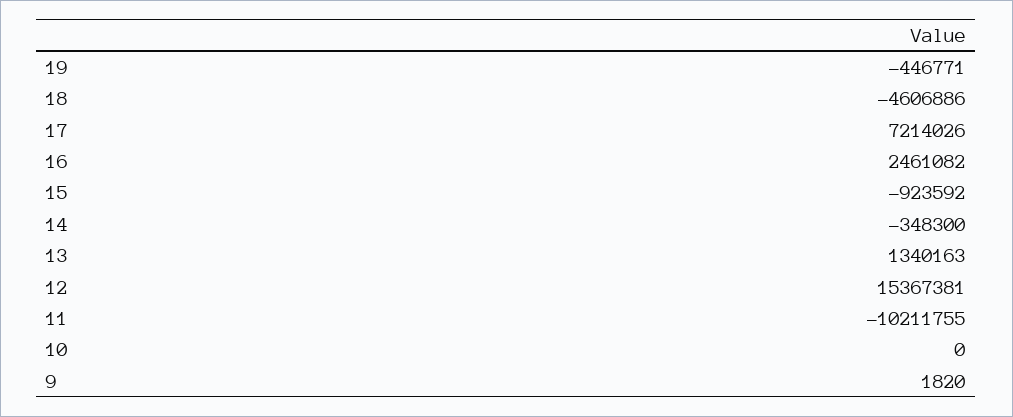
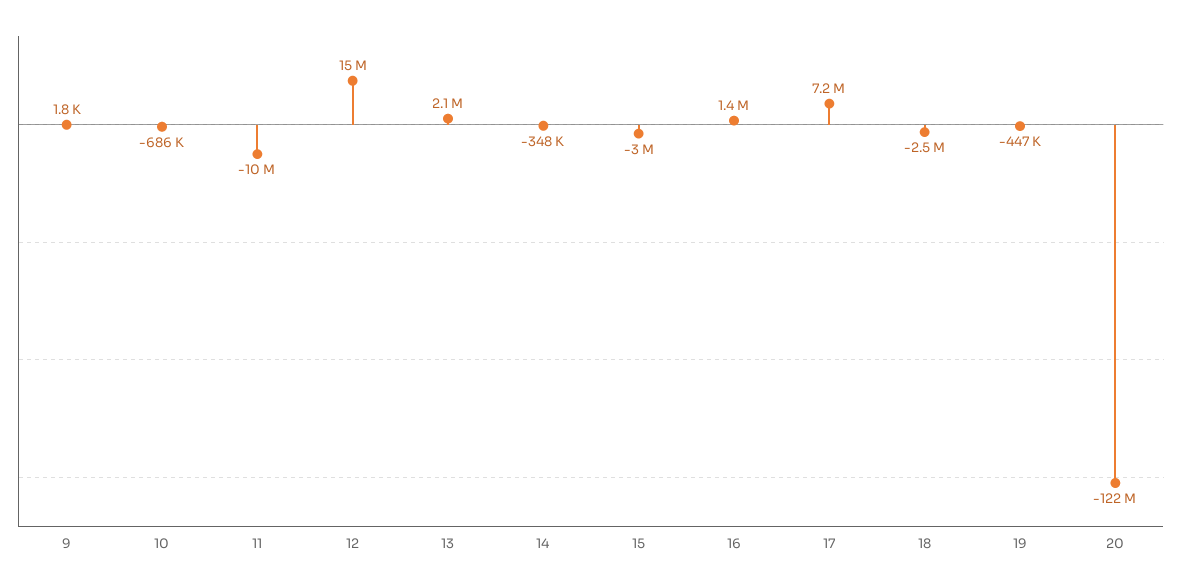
  {
    "19": -446771,
-   "18": -4606886,
+   "18": -2500000,
    "17": 7214026,
-   "16": 2461082,
+   "16": 1400000,
-   "15": -923592,
+   "15": -3000000,
    "14": -348300,
-   "13": 1340163,
+   "13": 2100000,
    "12": 15367381,
    "11": -10211755,
-   "10": 0,
+   "10": -686000,
-   "9": 1820
+   "9": 1820,
+   "20": -122000000
  }

